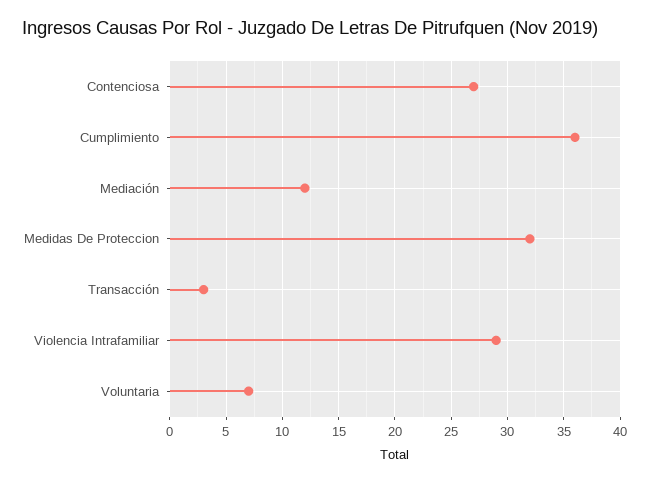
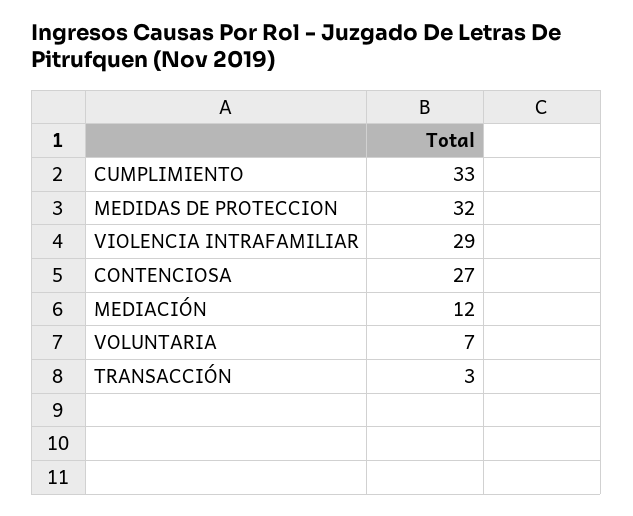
  {
    "Contenciosa": 27,
-   "Cumplimiento": 36,
+   "Cumplimiento": 33,
    "Mediación": 12,
    "Medidas De Proteccion": 32,
    "Transacción": 3,
    "Violencia Intrafamiliar": 29,
    "Voluntaria": 7
  }

